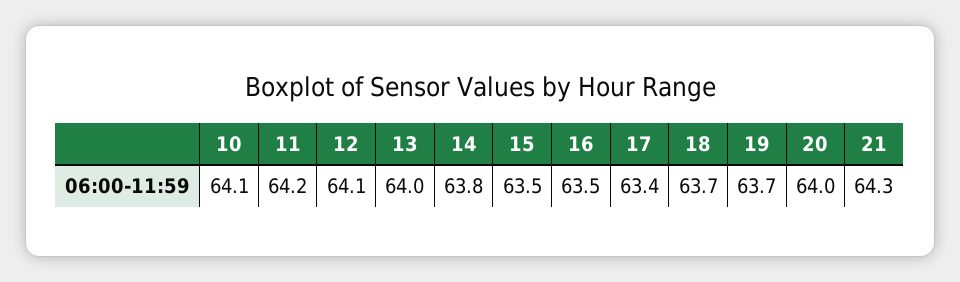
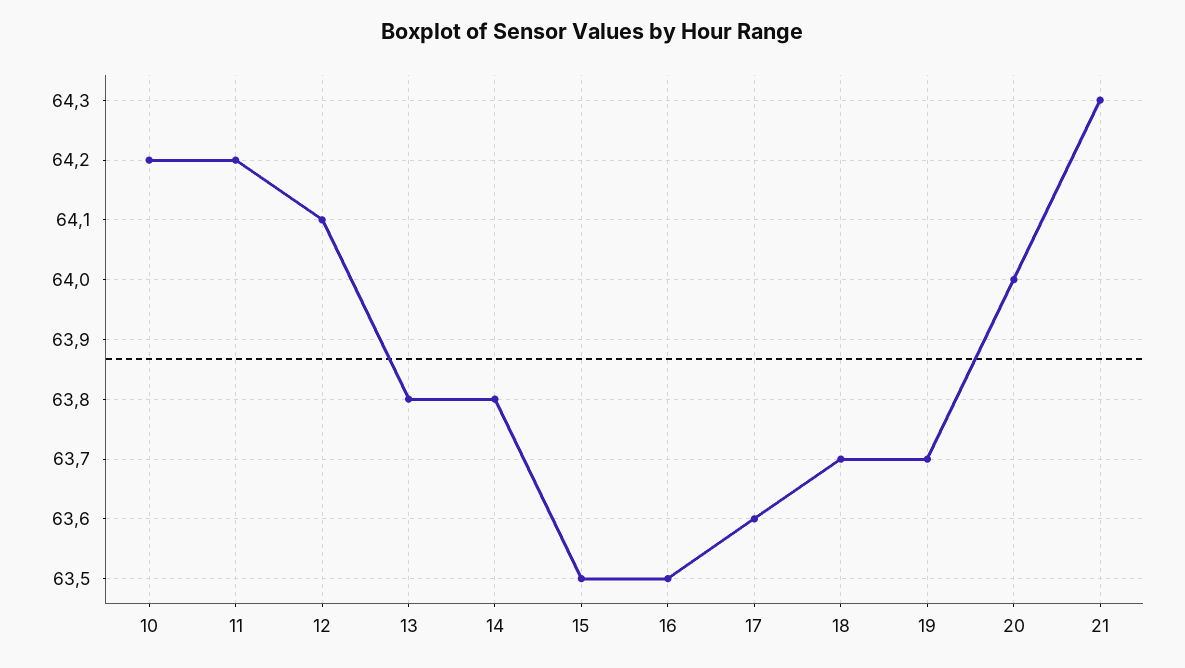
  {
-   "10": 64.1,
+   "10": 64.2,
    "11": 64.2,
    "12": 64.1,
-   "13": 64,
+   "13": 63.8,
    "14": 63.8,
    "15": 63.5,
    "16": 63.5,
-   "17": 63.4,
+   "17": 63.6,
    "18": 63.7,
    "19": 63.7,
    "20": 64,
    "21": 64.3
  }

